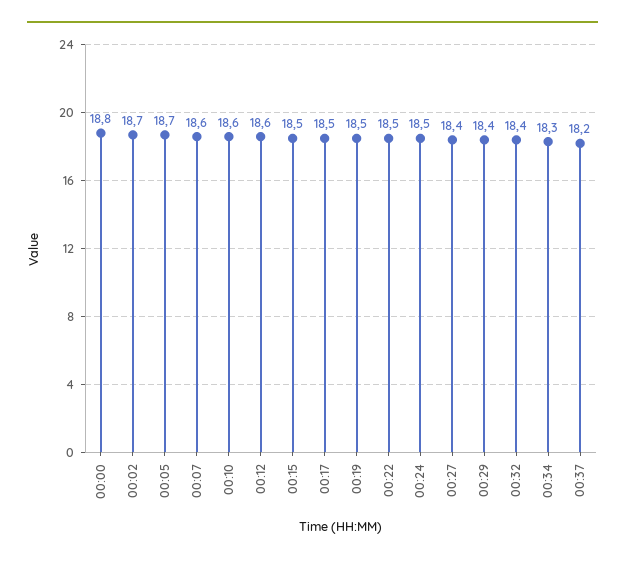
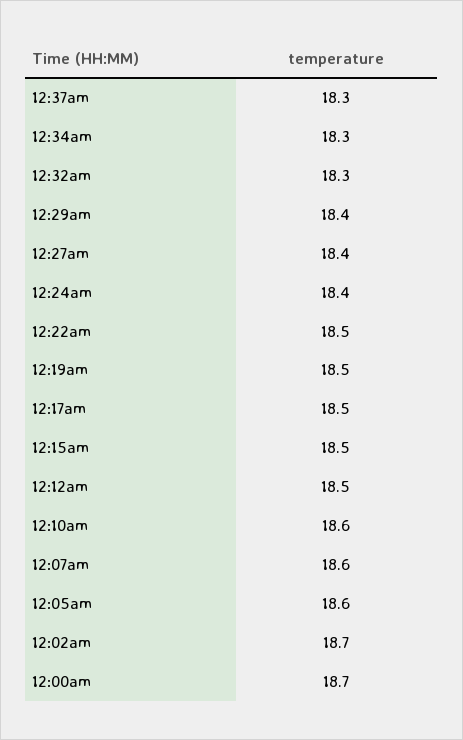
  {
-   "00:00": 18.8,
+   "00:00": 18.7,
    "00:02": 18.7,
-   "00:05": 18.7,
+   "00:05": 18.6,
    "00:07": 18.6,
    "00:10": 18.6,
-   "00:12": 18.6,
+   "00:12": 18.5,
    "00:15": 18.5,
    "00:17": 18.5,
    "00:19": 18.5,
    "00:22": 18.5,
-   "00:24": 18.5,
+   "00:24": 18.4,
    "00:27": 18.4,
    "00:29": 18.4,
-   "00:32": 18.4,
+   "00:32": 18.3,
    "00:34": 18.3,
-   "00:37": 18.2
+   "00:37": 18.3
  }

